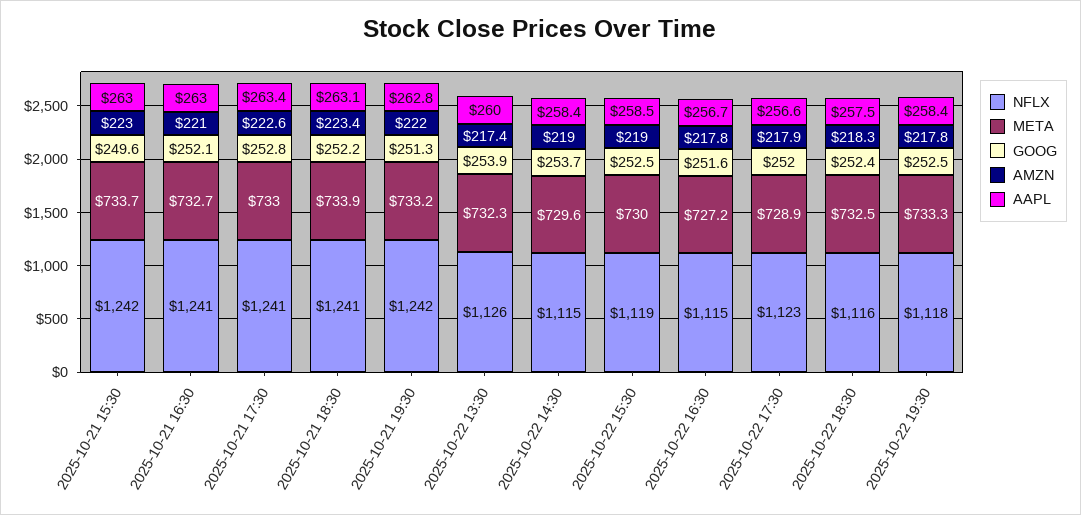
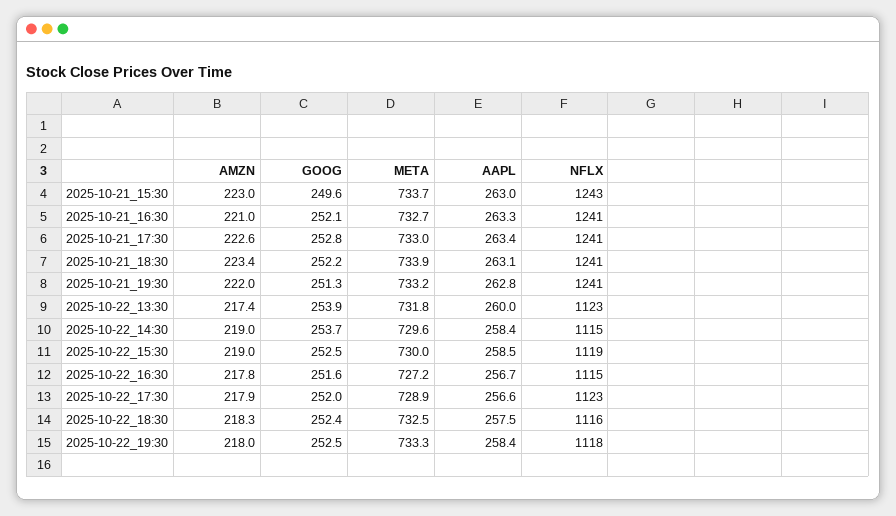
  {
    "NFLX": {
-     "2025-10-21 15:30": 1242,
+     "2025-10-21 15:30": 1243,
      "2025-10-21 16:30": 1241,
      "2025-10-21 17:30": 1241,
      "2025-10-21 18:30": 1241,
-     "2025-10-21 19:30": 1242,
+     "2025-10-21 19:30": 1241,
-     "2025-10-22 13:30": 1126,
+     "2025-10-22 13:30": 1123,
      "2025-10-22 14:30": 1115,
      "2025-10-22 15:30": 1119,
      "2025-10-22 16:30": 1115,
      "2025-10-22 17:30": 1123,
      "2025-10-22 18:30": 1116,
      "2025-10-22 19:30": 1118
    },
    "META": {
      "2025-10-21 15:30": 733.7,
      "2025-10-21 16:30": 732.7,
      "2025-10-21 17:30": 733,
      "2025-10-21 18:30": 733.9,
      "2025-10-21 19:30": 733.2,
-     "2025-10-22 13:30": 732.3,
+     "2025-10-22 13:30": 731.8,
      "2025-10-22 14:30": 729.6,
      "2025-10-22 15:30": 730,
      "2025-10-22 16:30": 727.2,
      "2025-10-22 17:30": 728.9,
      "2025-10-22 18:30": 732.5,
      "2025-10-22 19:30": 733.3
    },
    "GOOG": {
      "2025-10-21 15:30": 249.6,
      "2025-10-21 16:30": 252.1,
      "2025-10-21 17:30": 252.8,
      "2025-10-21 18:30": 252.2,
      "2025-10-21 19:30": 251.3,
      "2025-10-22 13:30": 253.9,
      "2025-10-22 14:30": 253.7,
      "2025-10-22 15:30": 252.5,
      "2025-10-22 16:30": 251.6,
      "2025-10-22 17:30": 252,
      "2025-10-22 18:30": 252.4,
      "2025-10-22 19:30": 252.5
    },
    "AMZN": {
      "2025-10-21 15:30": 223,
      "2025-10-21 16:30": 221,
      "2025-10-21 17:30": 222.6,
      "2025-10-21 18:30": 223.4,
      "2025-10-21 19:30": 222,
      "2025-10-22 13:30": 217.4,
      "2025-10-22 14:30": 219,
      "2025-10-22 15:30": 219,
      "2025-10-22 16:30": 217.8,
      "2025-10-22 17:30": 217.9,
      "2025-10-22 18:30": 218.3,
-     "2025-10-22 19:30": 217.8
+     "2025-10-22 19:30": 218
    },
    "AAPL": {
      "2025-10-21 15:30": 263,
-     "2025-10-21 16:30": 263,
+     "2025-10-21 16:30": 263.3,
      "2025-10-21 17:30": 263.4,
      "2025-10-21 18:30": 263.1,
      "2025-10-21 19:30": 262.8,
      "2025-10-22 13:30": 260,
      "2025-10-22 14:30": 258.4,
      "2025-10-22 15:30": 258.5,
      "2025-10-22 16:30": 256.7,
      "2025-10-22 17:30": 256.6,
      "2025-10-22 18:30": 257.5,
      "2025-10-22 19:30": 258.4
    }
  }

